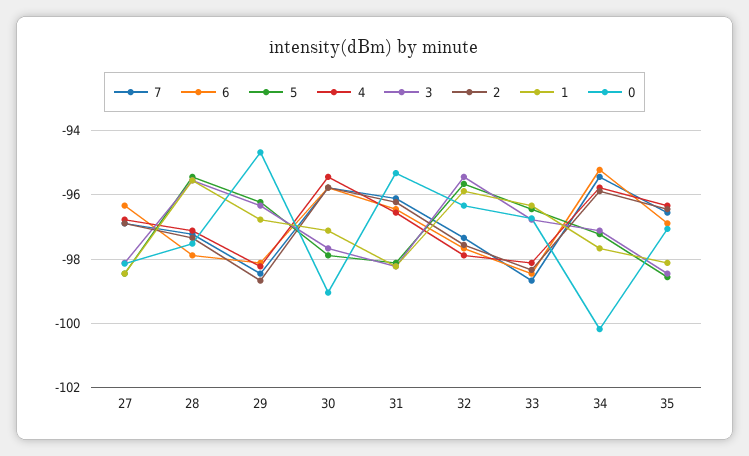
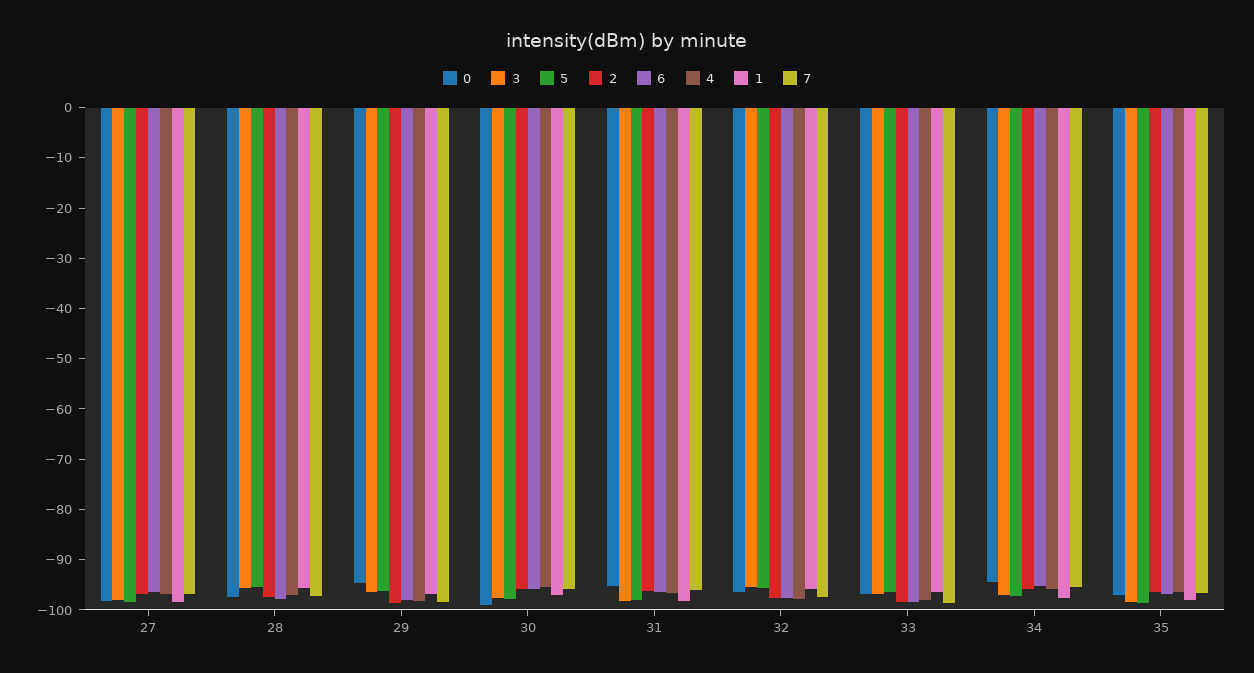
  {
    "7": {
      "27": -96.8,
      "28": -97.2,
      "29": -98.4,
      "30": -95.8,
      "31": -96.2,
      "32": -97.4,
      "33": -98.6,
      "34": -95.4,
      "35": -96.6
    },
    "6": {
      "27": -96.4,
      "28": -97.8,
      "29": -98.2,
      "30": -95.8,
      "31": -96.4,
      "32": -97.6,
      "33": -98.4,
      "34": -95.2,
      "35": -96.8
    },
    "5": {
      "27": -98.4,
      "28": -95.4,
      "29": -96.2,
      "30": -97.8,
      "31": -98.2,
      "32": -95.6,
      "33": -96.4,
      "34": -97.2,
      "35": -98.6
    },
    "4": {
      "27": -96.8,
      "28": -97.2,
      "29": -98.2,
      "30": -95.4,
      "31": -96.6,
      "32": -97.8,
      "33": -98.2,
      "34": -95.8,
      "35": -96.4
    },
    "3": {
      "27": -98.2,
      "28": -95.6,
      "29": -96.4,
      "30": -97.6,
      "31": -98.2,
      "32": -95.4,
      "33": -96.8,
      "34": -97.2,
      "35": -98.4
    },
    "2": {
      "27": -96.8,
      "28": -97.4,
      "29": -98.6,
      "30": -95.8,
      "31": -96.2,
      "32": -97.6,
      "33": -98.4,
      "34": -95.8,
      "35": -96.4
    },
    "1": {
      "27": -98.4,
      "28": -95.6,
      "29": -96.8,
      "30": -97.2,
      "31": -98.2,
      "32": -95.8,
      "33": -96.4,
      "34": -97.6,
      "35": -98.2
    },
    "0": {
      "27": -98.2,
      "28": -97.6,
      "29": -94.6,
      "30": -99,
      "31": -95.4,
      "32": -96.4,
      "33": -96.8,
-     "34": -100.2,
+     "34": -94,
      "35": -97
    }
  }

